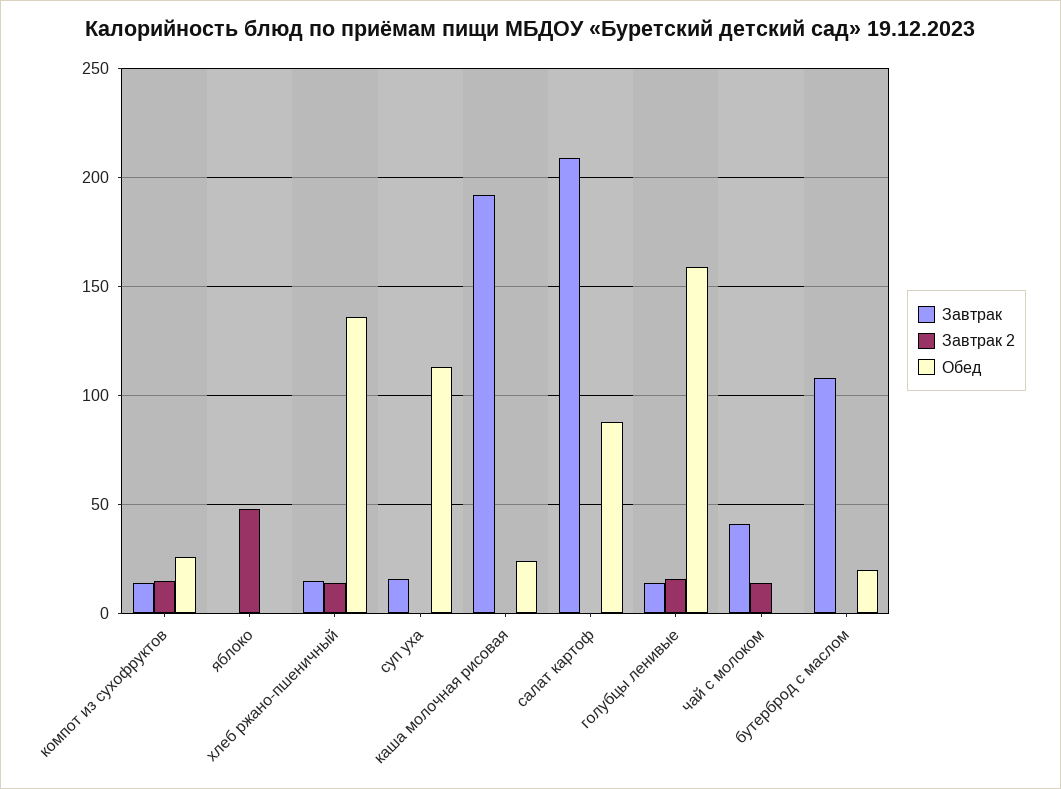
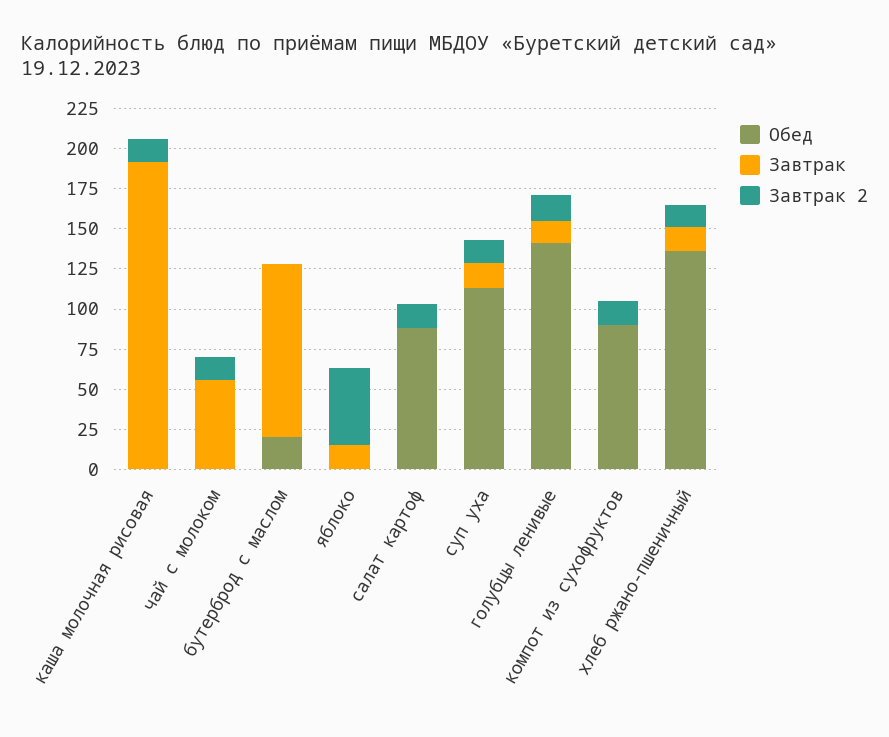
  {
    "Завтрак": {
-     "компот из сухофруктов": 15,
+     "компот из сухофруктов": 0,
-     "яблоко": 0,
+     "яблоко": 15,
      "хлеб ржано-пшеничный": 15,
      "суп уха": 15,
      "каша молочная рисовая": 190,
-     "салат картоф": 210,
+     "салат картоф": 0,
      "голубцы ленивые": 15,
-     "чай с молоком": 40,
+     "чай с молоком": 55,
      "бутерброд с маслом": 110
    },
    "Завтрак 2": {
      "компот из сухофруктов": 15,
      "яблоко": 50,
      "хлеб ржано-пшеничный": 15,
-     "суп уха": 0,
+     "суп уха": 15,
-     "каша молочная рисовая": 0,
+     "каша молочная рисовая": 15,
-     "салат картоф": 0,
+     "салат картоф": 15,
      "голубцы ленивые": 15,
      "чай с молоком": 15,
      "бутерброд с маслом": 0
    },
    "Обед": {
-     "компот из сухофруктов": 25,
+     "компот из сухофруктов": 90,
      "яблоко": 0,
      "хлеб ржано-пшеничный": 135,
      "суп уха": 115,
-     "каша молочная рисовая": 25,
+     "каша молочная рисовая": 0,
      "салат картоф": 90,
-     "голубцы ленивые": 160,
+     "голубцы ленивые": 140,
      "чай с молоком": 0,
      "бутерброд с маслом": 20
    }
  }

